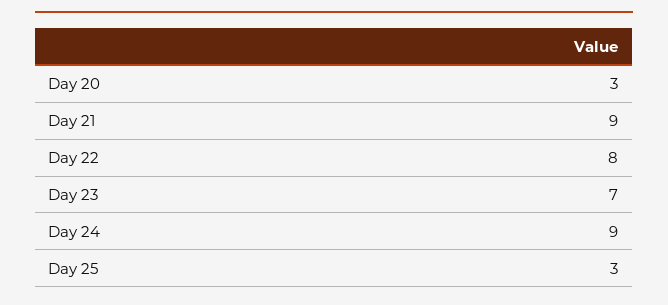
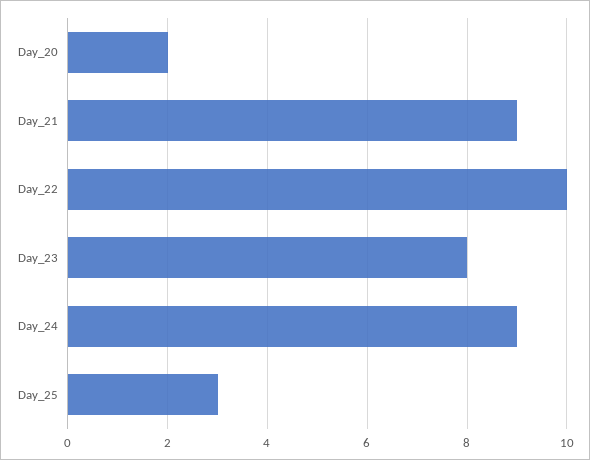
  {
-   "Day 20": 3,
+   "Day 20": 2,
    "Day 21": 9,
-   "Day 22": 8,
+   "Day 22": 10,
-   "Day 23": 7,
+   "Day 23": 8,
    "Day 24": 9,
    "Day 25": 3
  }

